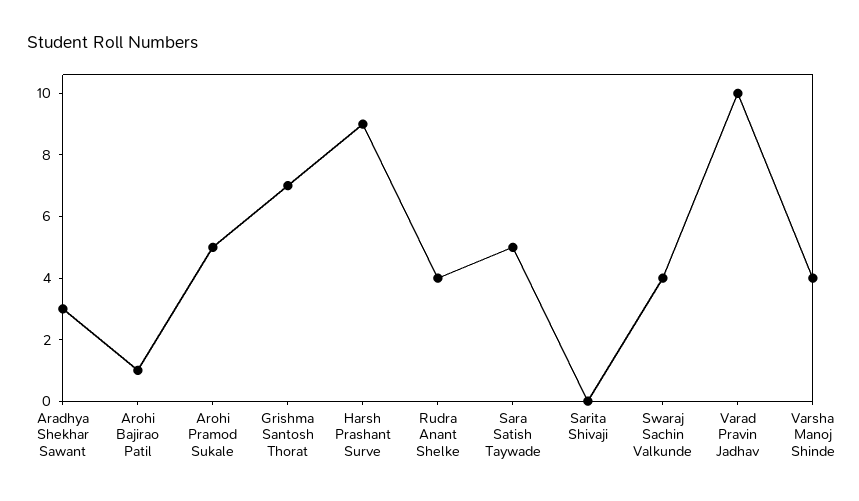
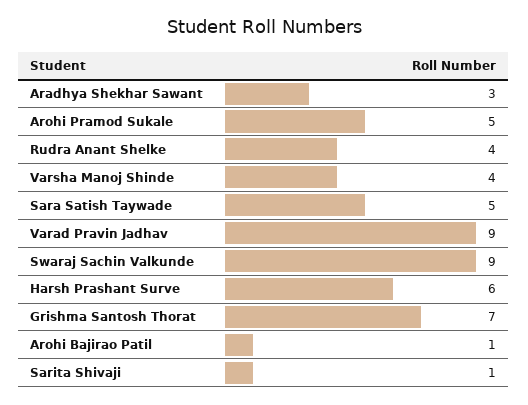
  {
    "Aradhya Shekhar Sawant": 3,
    "Arohi Bajirao Patil": 1,
    "Arohi Pramod Sukale": 5,
    "Grishma Santosh Thorat": 7,
-   "Harsh Prashant Surve": 9,
+   "Harsh Prashant Surve": 6,
    "Rudra Anant Shelke": 4,
    "Sara Satish Taywade": 5,
-   "Sarita Shivaji": 0,
+   "Sarita Shivaji": 1,
-   "Swaraj Sachin Valkunde": 4,
+   "Swaraj Sachin Valkunde": 9,
-   "Varad Pravin Jadhav": 10,
+   "Varad Pravin Jadhav": 9,
    "Varsha Manoj Shinde": 4
  }

